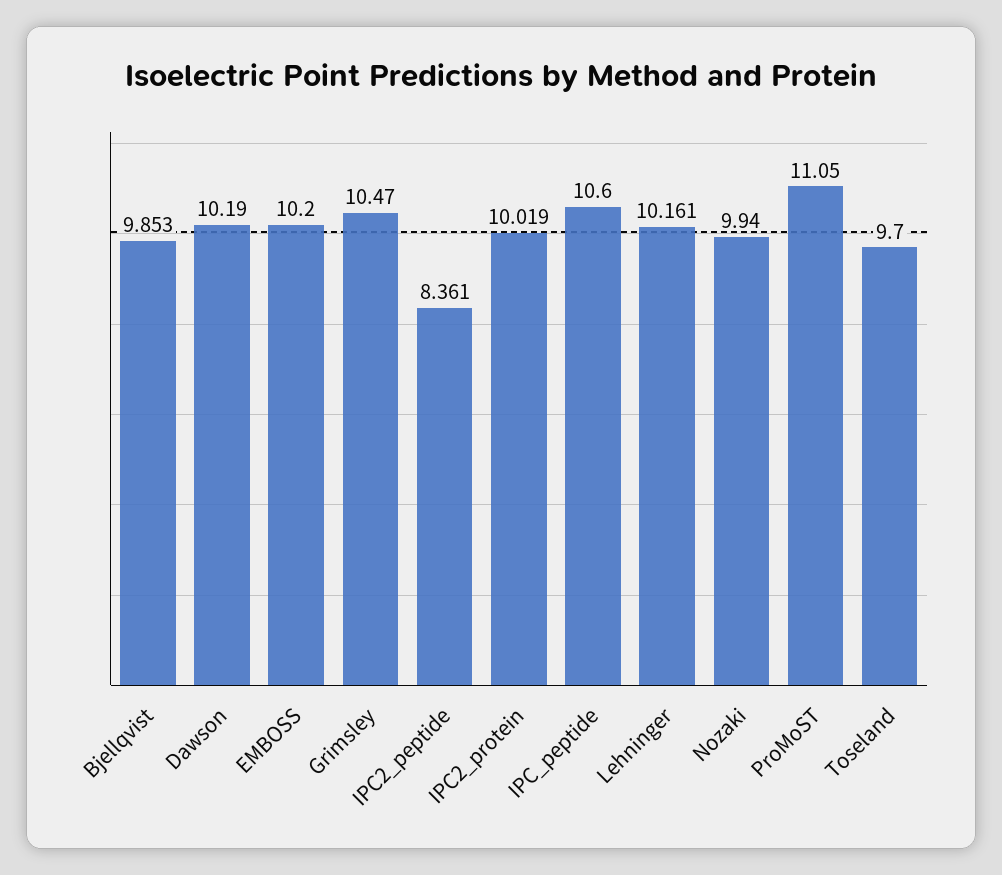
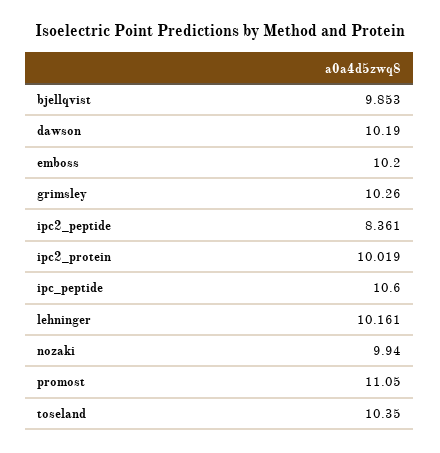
  {
    "Bjellqvist": 9.853,
    "Dawson": 10.19,
    "EMBOSS": 10.2,
-   "Grimsley": 10.47,
+   "Grimsley": 10.26,
    "IPC2_peptide": 8.361,
    "IPC2_protein": 10.019,
    "IPC_peptide": 10.6,
    "Lehninger": 10.161,
    "Nozaki": 9.94,
    "ProMoST": 11.05,
-   "Toseland": 9.7
+   "Toseland": 10.35
  }

